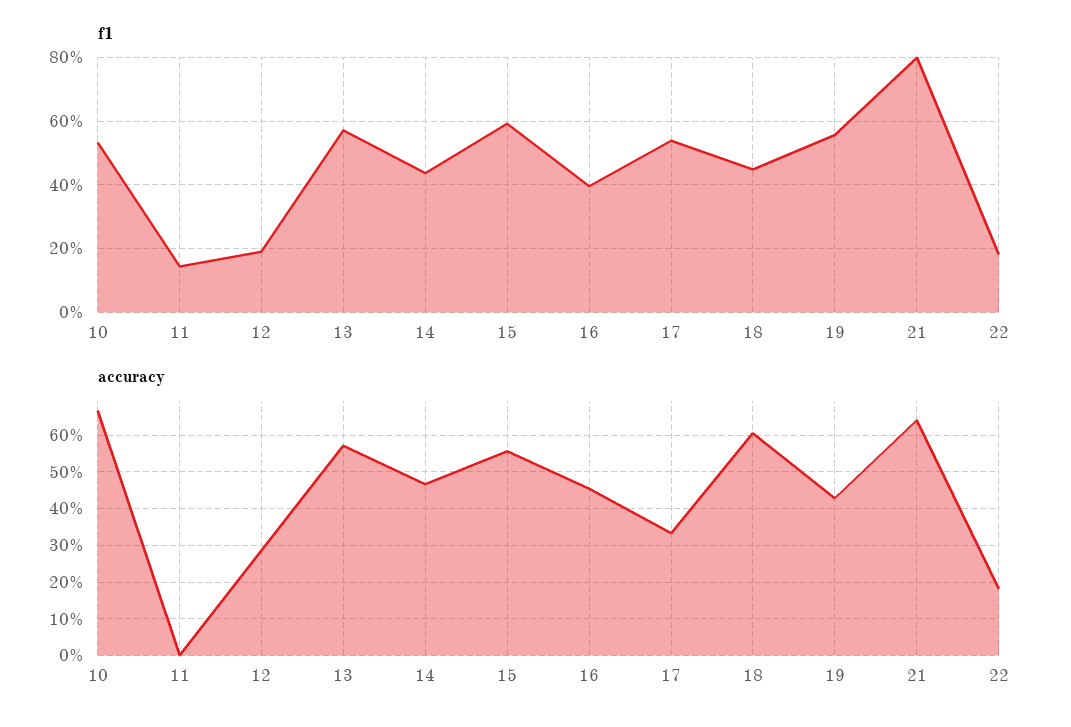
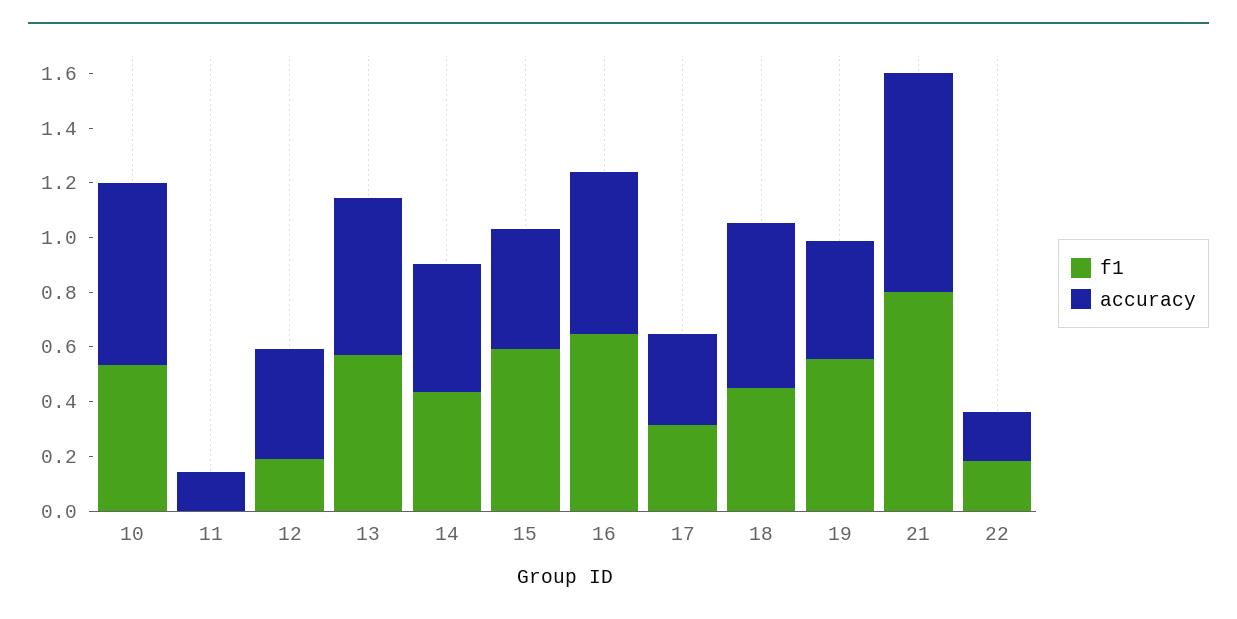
  {
    "f1": {
      "10": 0.54,
-     "11": 0.14,
+     "11": 0,
      "12": 0.2,
      "13": 0.58,
      "14": 0.44,
      "15": 0.6,
-     "16": 0.4,
+     "16": 0.65,
-     "17": 0.54,
+     "17": 0.3,
      "18": 0.44,
      "19": 0.56,
      "21": 0.8,
      "22": 0.18
    },
    "accuracy": {
      "10": 0.66,
-     "11": 0,
+     "11": 0.15,
-     "12": 0.28,
+     "12": 0.4,
      "13": 0.58,
      "14": 0.46,
-     "15": 0.56,
+     "15": 0.45,
-     "16": 0.46,
+     "16": 0.6,
      "17": 0.34,
      "18": 0.6,
      "19": 0.42,
-     "21": 0.64,
+     "21": 0.8,
      "22": 0.18
    }
  }

